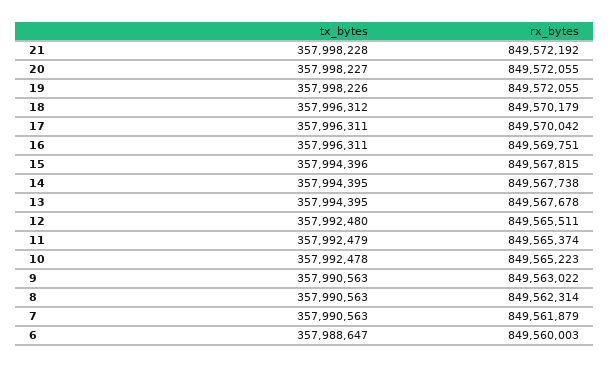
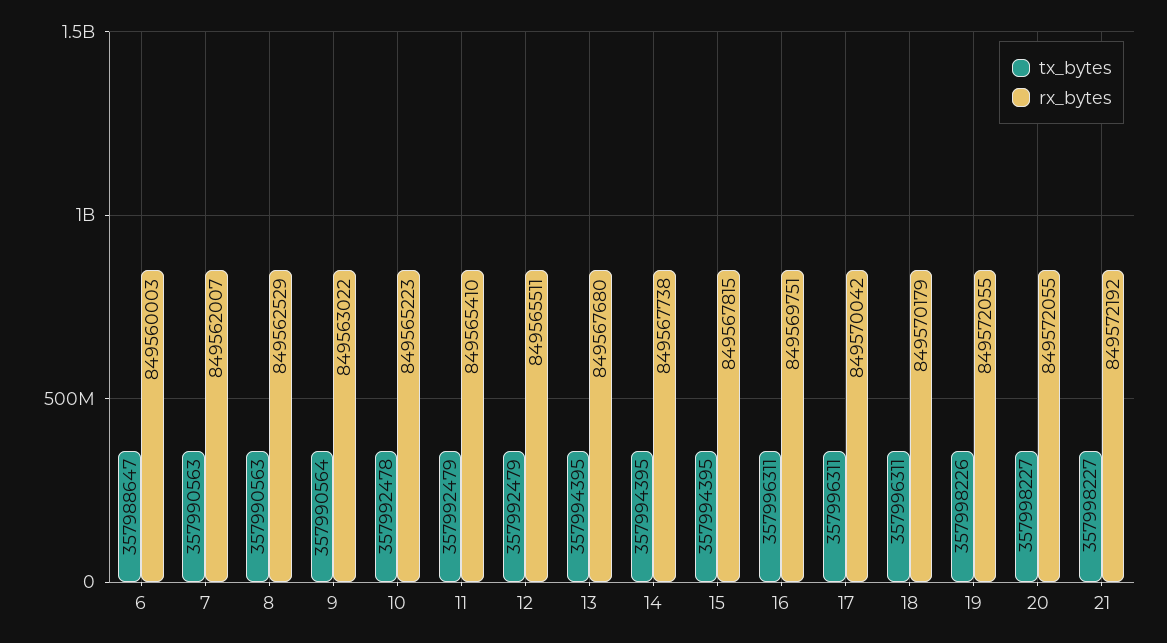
  {
    "tx_bytes": {
-     "21": 357998228,
+     "21": 357998227,
      "20": 357998227,
      "19": 357998226,
-     "18": 357996312,
+     "18": 357996311,
      "17": 357996311,
      "16": 357996311,
-     "15": 357994396,
+     "15": 357994395,
      "14": 357994395,
      "13": 357994395,
-     "12": 357992480,
+     "12": 357992479,
      "11": 357992479,
      "10": 357992478,
-     "9": 357990563,
+     "9": 357990564,
      "8": 357990563,
      "7": 357990563,
      "6": 357988647
    },
    "rx_bytes": {
      "21": 849572192,
      "20": 849572055,
      "19": 849572055,
      "18": 849570179,
      "17": 849570042,
      "16": 849569751,
      "15": 849567815,
      "14": 849567738,
-     "13": 849567678,
+     "13": 849567680,
      "12": 849565511,
-     "11": 849565374,
+     "11": 849565410,
      "10": 849565223,
      "9": 849563022,
-     "8": 849562314,
+     "8": 849562529,
-     "7": 849561879,
+     "7": 849562007,
      "6": 849560003
    }
  }

